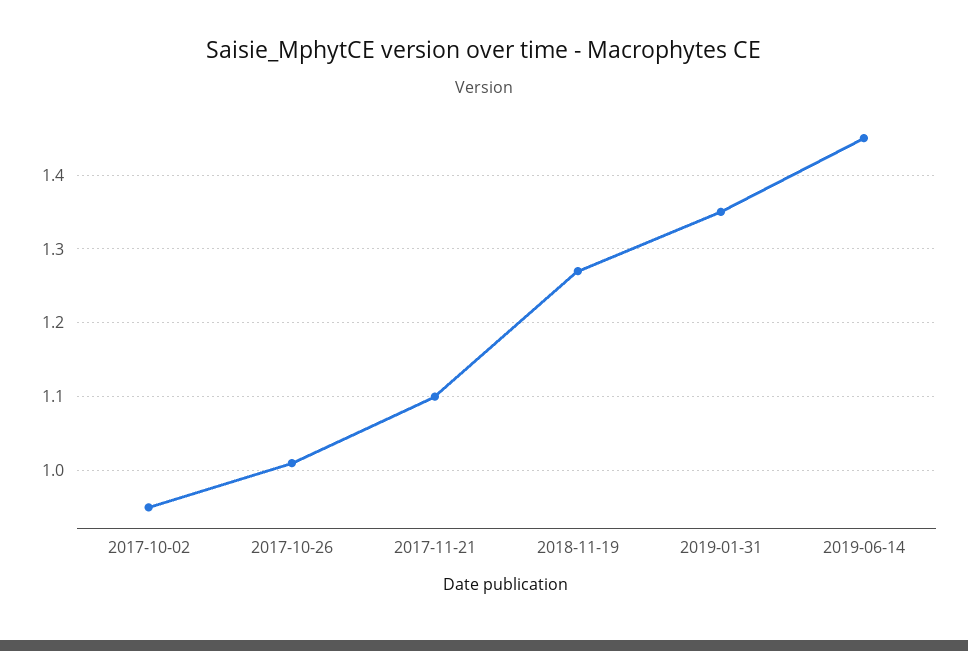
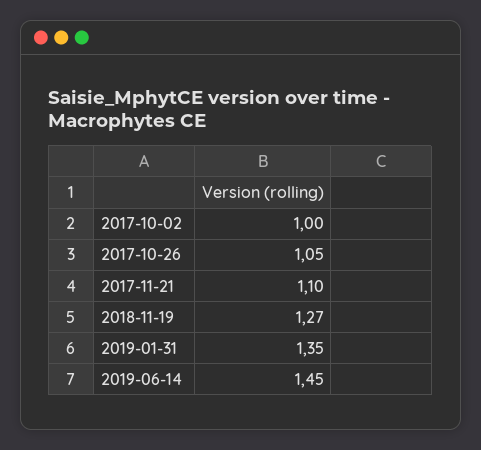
  {
-   "2017-10-02": 0.95,
+   "2017-10-02": 1,
-   "2017-10-26": 1.01,
+   "2017-10-26": 1.05,
    "2017-11-21": 1.1,
    "2018-11-19": 1.27,
    "2019-01-31": 1.35,
    "2019-06-14": 1.45
  }

